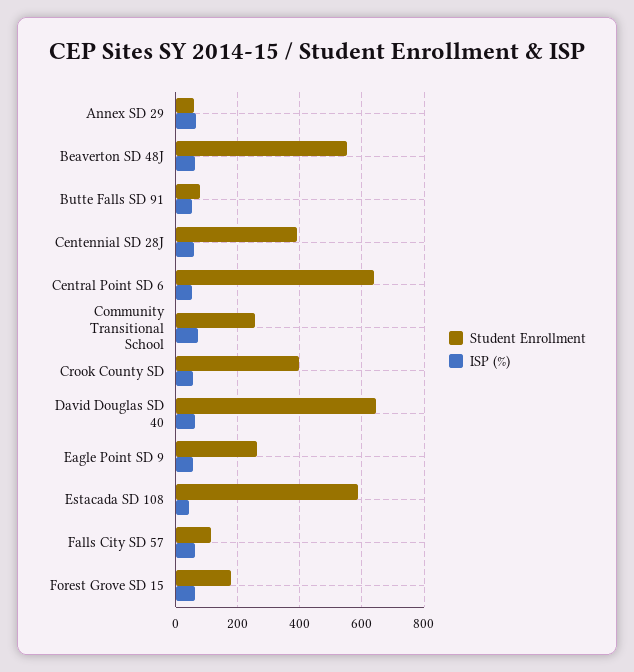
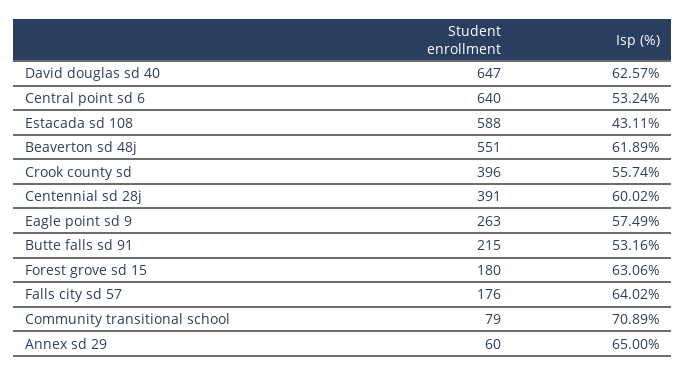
  {
    "Student Enrollment": {
      "Annex SD 29": 60,
      "Beaverton SD 48J": 551,
-     "Butte Falls SD 91": 80,
+     "Butte Falls SD 91": 215,
      "Centennial SD 28J": 391,
      "Central Point SD 6": 640,
-     "Community Transitional School": 260,
+     "Community Transitional School": 79,
      "Crook County SD": 396,
      "David Douglas SD 40": 647,
      "Eagle Point SD 9": 263,
      "Estacada SD 108": 588,
-     "Falls City SD 57": 120,
+     "Falls City SD 57": 176,
      "Forest Grove SD 15": 180
    },
    "ISP (%)": {
      "Annex SD 29": 65,
      "Beaverton SD 48J": 61.89,
      "Butte Falls SD 91": 53.16,
      "Centennial SD 28J": 60.02,
      "Central Point SD 6": 53.24,
      "Community Transitional School": 70.89,
      "Crook County SD": 55.74,
      "David Douglas SD 40": 62.57,
      "Eagle Point SD 9": 57.49,
      "Estacada SD 108": 43.11,
      "Falls City SD 57": 64.02,
      "Forest Grove SD 15": 63.06
    }
  }

